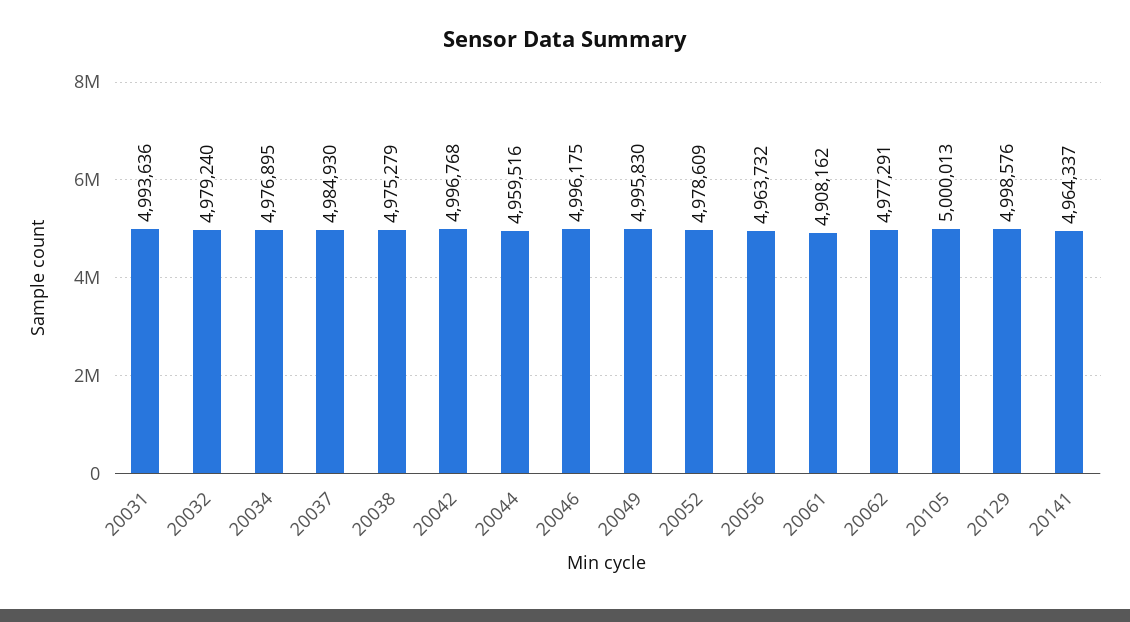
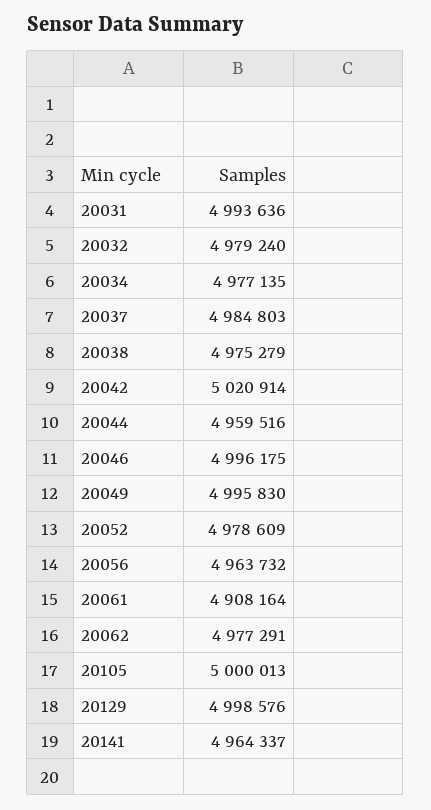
  {
    "20031": 4993636,
    "20032": 4979240,
-   "20034": 4976895,
+   "20034": 4977135,
-   "20037": 4984930,
+   "20037": 4984803,
    "20038": 4975279,
-   "20042": 4996768,
+   "20042": 5020914,
    "20044": 4959516,
    "20046": 4996175,
    "20049": 4995830,
    "20052": 4978609,
    "20056": 4963732,
-   "20061": 4908162,
+   "20061": 4908164,
    "20062": 4977291,
    "20105": 5000013,
    "20129": 4998576,
    "20141": 4964337
  }

